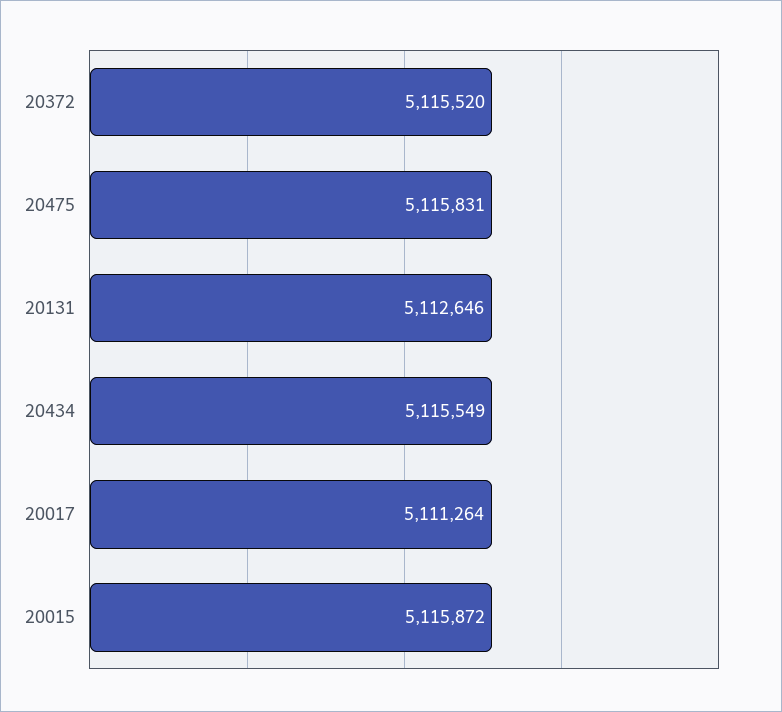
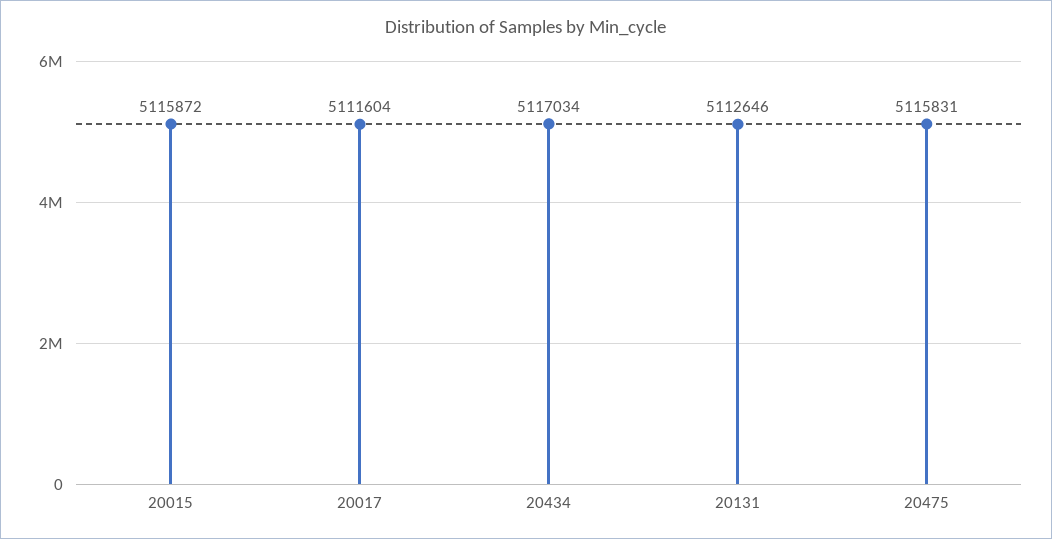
  {
-   "20372": 5115520,
    "20475": 5115831,
    "20131": 5112646,
-   "20434": 5115549,
+   "20434": 5117034,
-   "20017": 5111264,
+   "20017": 5111604,
    "20015": 5115872
  }

